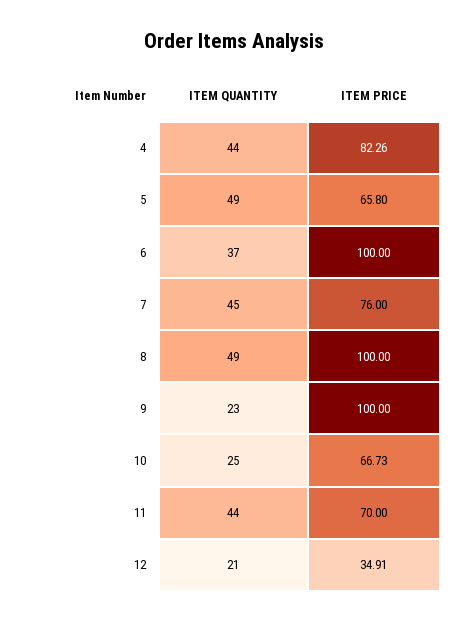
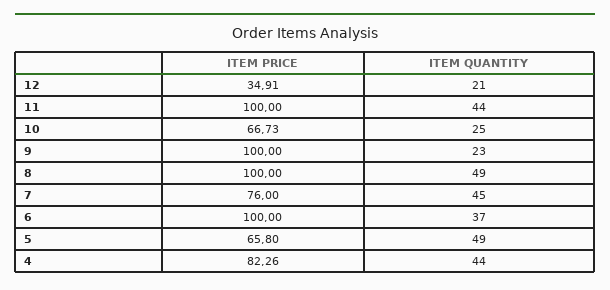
  {
    "ITEM QUANTITY": {
      "4": 44,
      "5": 49,
      "6": 37,
      "7": 45,
      "8": 49,
      "9": 23,
      "10": 25,
      "11": 44,
      "12": 21
    },
    "ITEM PRICE": {
      "4": 82.26,
      "5": 65.8,
      "6": 100,
      "7": 76,
      "8": 100,
      "9": 100,
      "10": 66.73,
-     "11": 70,
+     "11": 100,
      "12": 34.91
    }
  }

